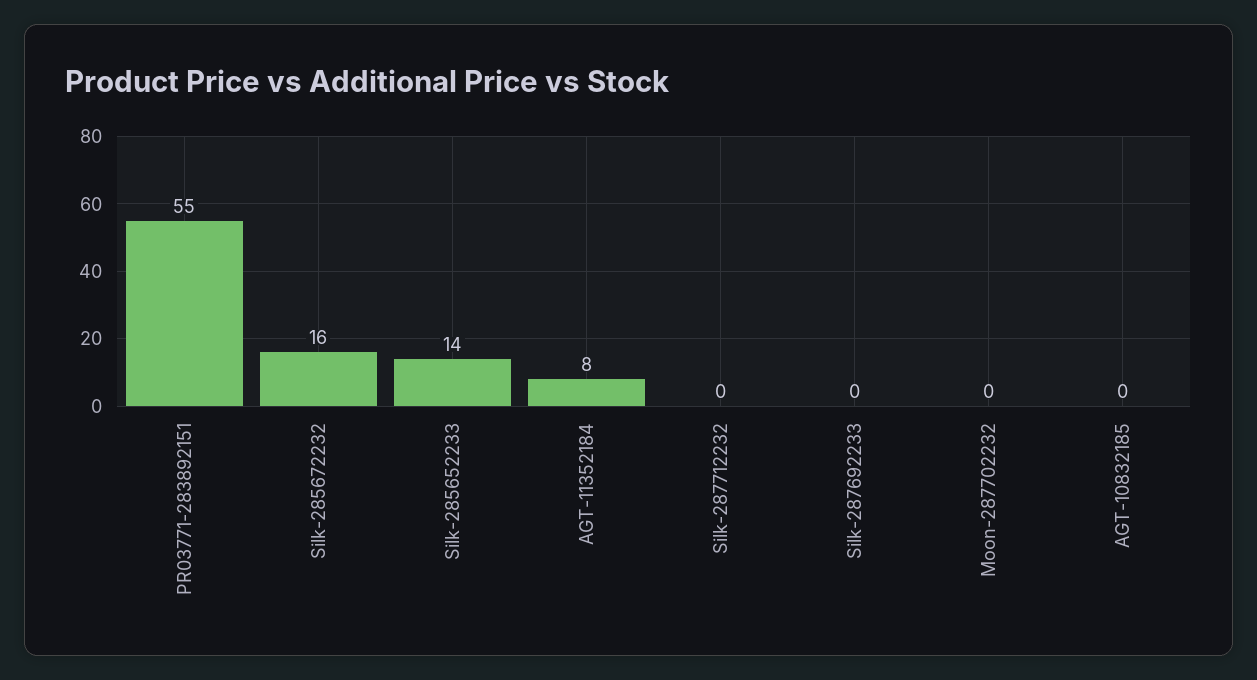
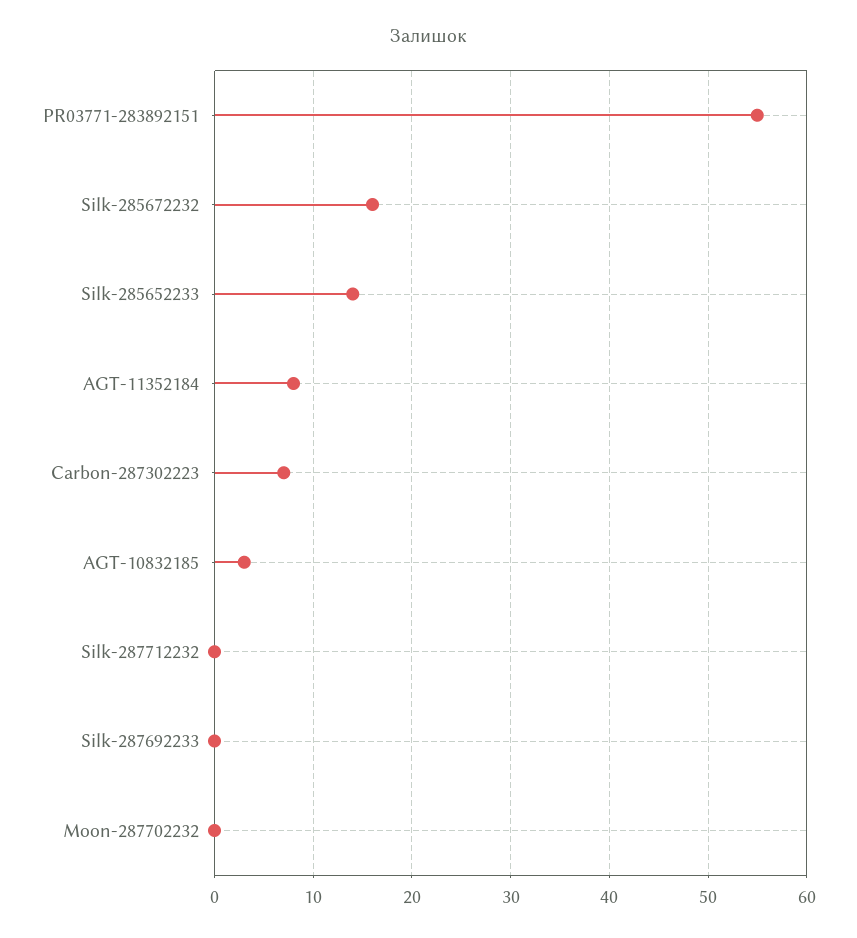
  {
    "PR03771-283892151": 55,
    "Silk-285672232": 16,
    "Silk-285652233": 14,
    "AGT-11352184": 8,
    "Silk-287712232": 0,
    "Silk-287692233": 0,
    "Moon-287702232": 0,
-   "AGT-10832185": 0
+   "AGT-10832185": 3,
+   "Carbon-287302223": 7
  }

